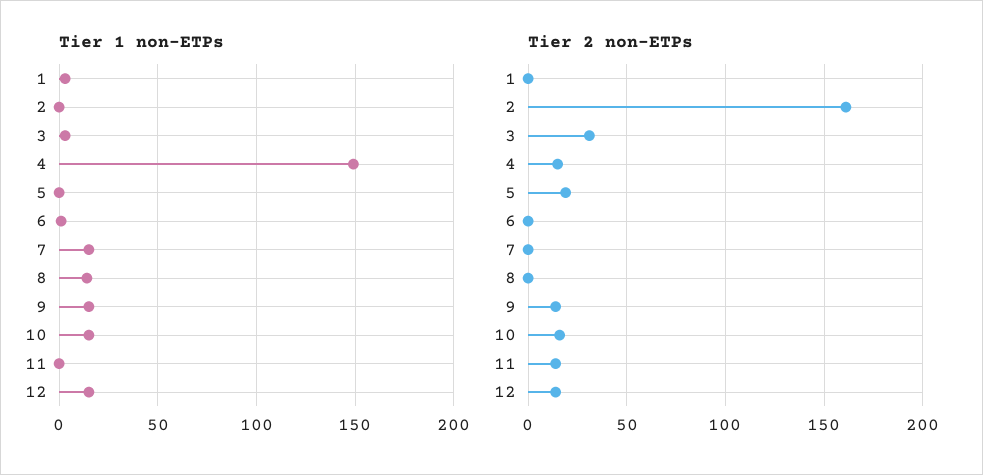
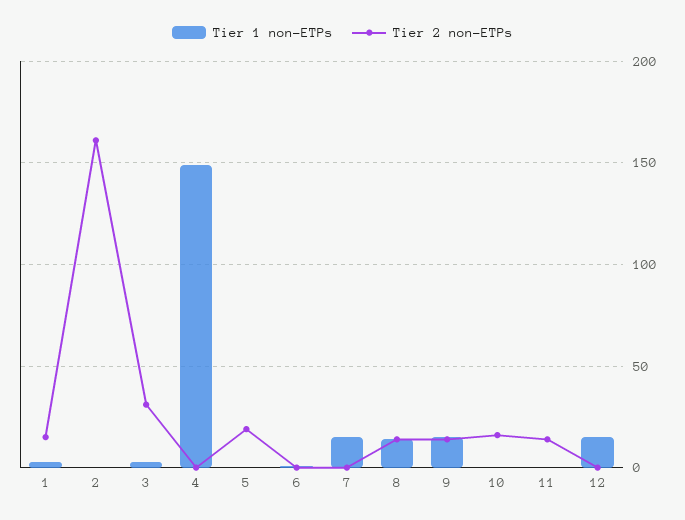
  {
    "Tier 1 non-ETPs": {
      "1": 5,
      "2": 0,
      "3": 5,
      "4": 150,
      "5": 0,
      "6": 0,
      "7": 15,
      "8": 15,
      "9": 15,
-     "10": 15,
+     "10": 0,
      "11": 0,
      "12": 15
    },
    "Tier 2 non-ETPs": {
-     "1": 0,
+     "1": 15,
      "2": 160,
      "3": 30,
-     "4": 15,
+     "4": 0,
      "5": 20,
      "6": 0,
      "7": 0,
-     "8": 0,
+     "8": 15,
      "9": 15,
      "10": 15,
      "11": 15,
-     "12": 15
+     "12": 0
    }
  }

